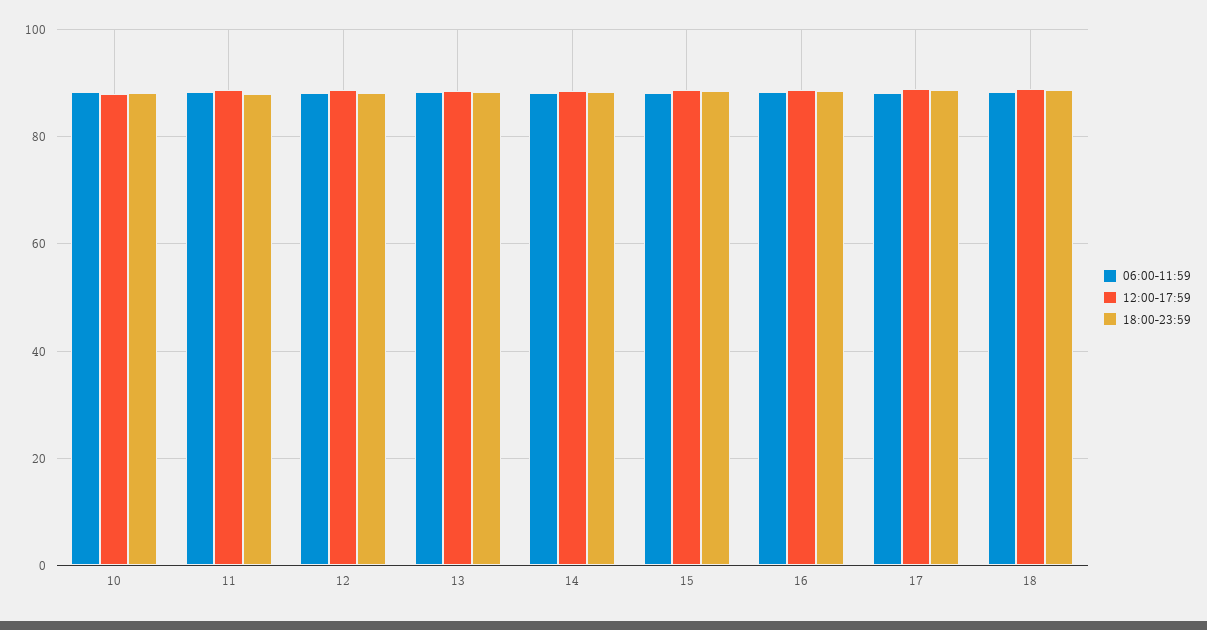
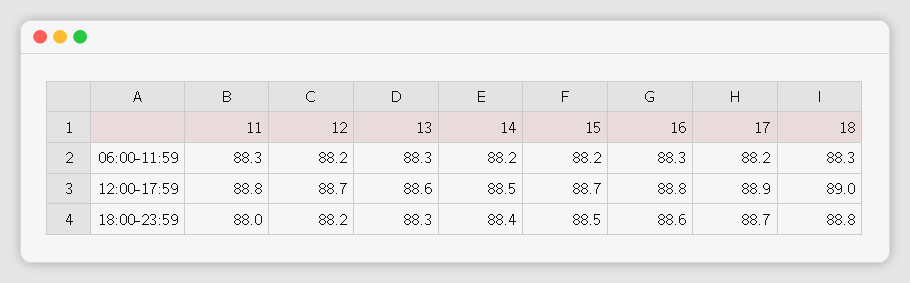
  {
    "06:00-11:59": {
-     "10": 88,
      "11": 88.3,
      "12": 88.2,
      "13": 88.3,
      "14": 88.2,
      "15": 88.2,
      "16": 88.3,
      "17": 88.2,
      "18": 88.3
    },
    "12:00-17:59": {
-     "10": 88,
      "11": 88.8,
      "12": 88.7,
      "13": 88.6,
      "14": 88.5,
      "15": 88.7,
      "16": 88.8,
      "17": 88.9,
      "18": 89
    },
    "18:00-23:59": {
-     "10": 88,
      "11": 88,
      "12": 88.2,
      "13": 88.3,
      "14": 88.4,
      "15": 88.5,
      "16": 88.6,
      "17": 88.7,
      "18": 88.8
    }
  }

